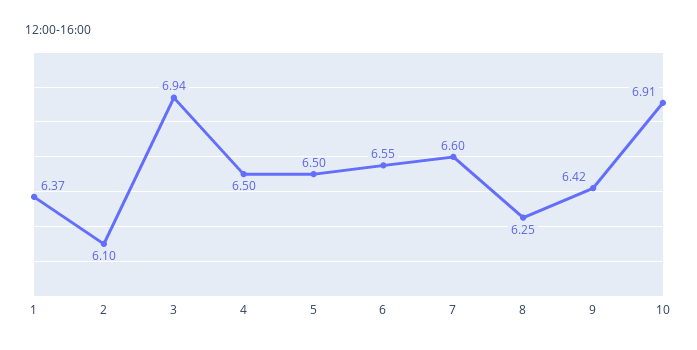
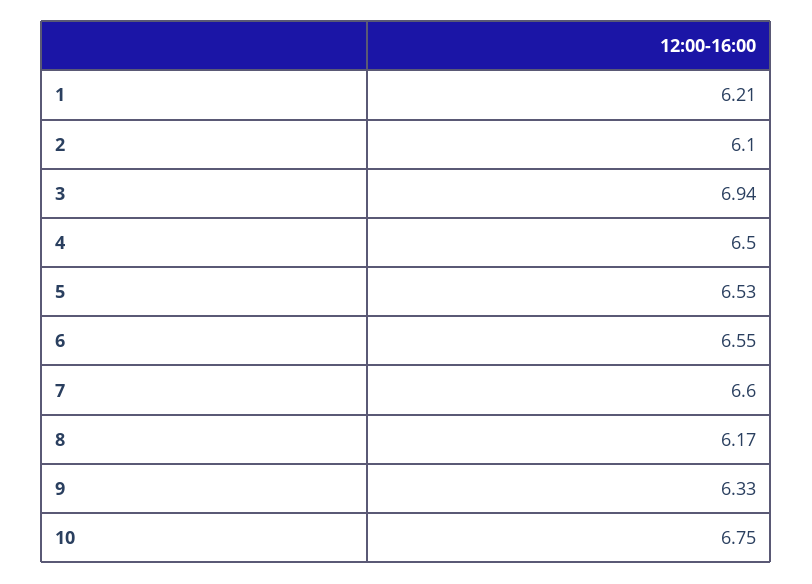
  {
-   "1": 6.37,
+   "1": 6.21,
    "2": 6.1,
    "3": 6.94,
    "4": 6.5,
-   "5": 6.5,
+   "5": 6.53,
    "6": 6.55,
    "7": 6.6,
-   "8": 6.25,
+   "8": 6.17,
-   "9": 6.42,
+   "9": 6.33,
-   "10": 6.91
+   "10": 6.75
  }

